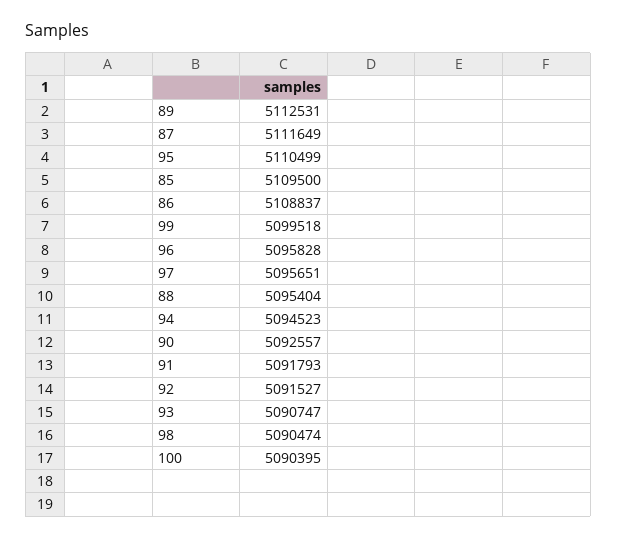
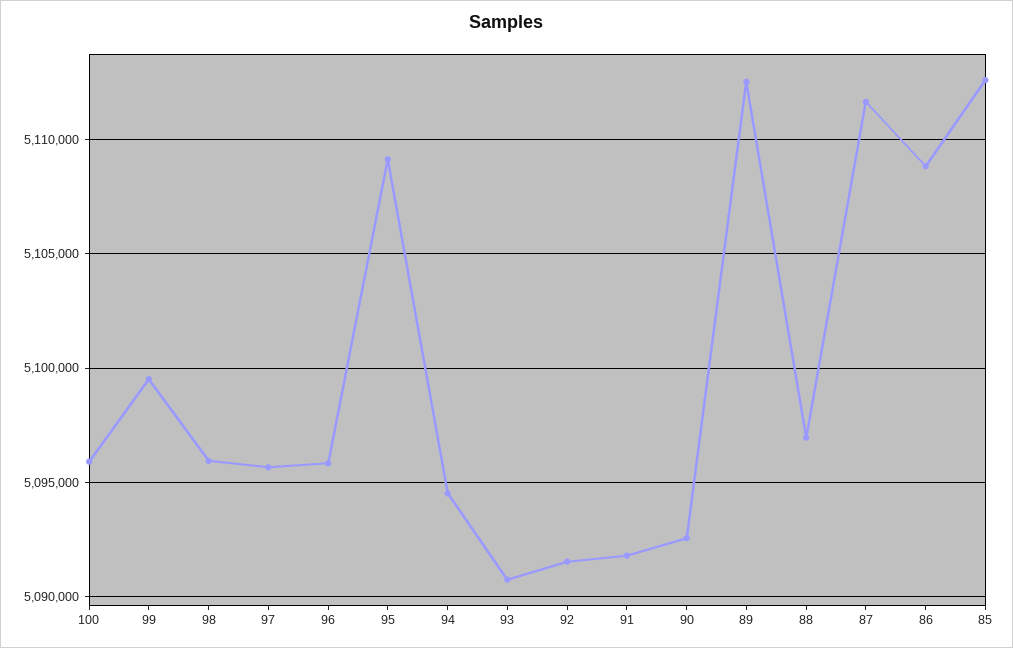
  {
    "89": 5112531,
    "87": 5111649,
-   "95": 5110499,
+   "95": 5109000,
-   "85": 5109500,
+   "85": 5112500,
    "86": 5108837,
    "99": 5099518,
    "96": 5095828,
    "97": 5095651,
-   "88": 5095404,
+   "88": 5097000,
    "94": 5094523,
    "90": 5092557,
    "91": 5091793,
    "92": 5091527,
    "93": 5090747,
-   "98": 5090474,
+   "98": 5096000,
-   "100": 5090395
+   "100": 5096000
  }

